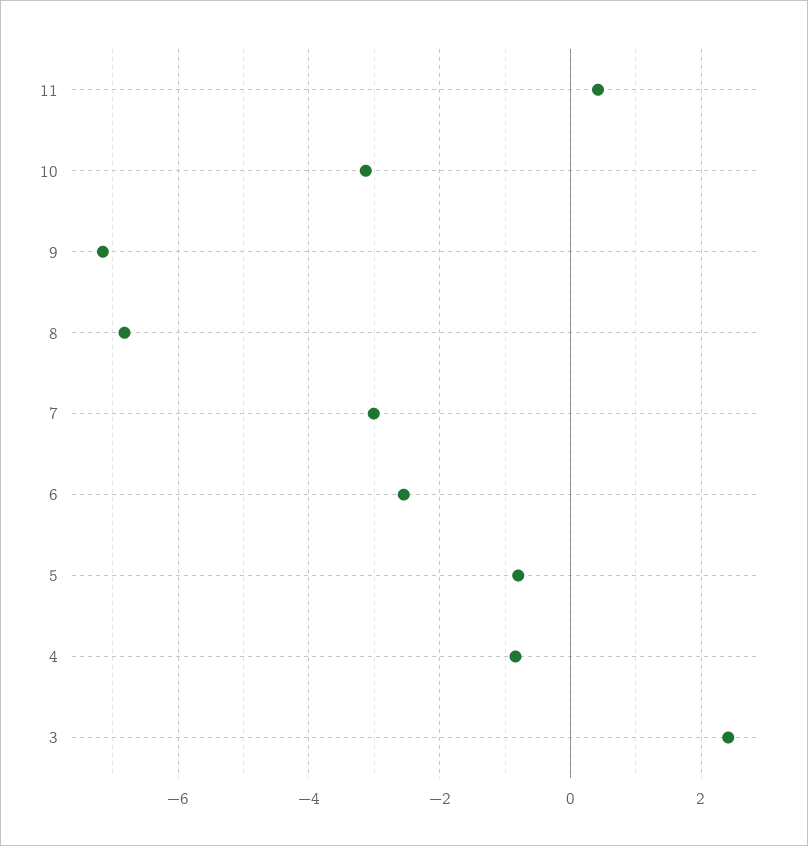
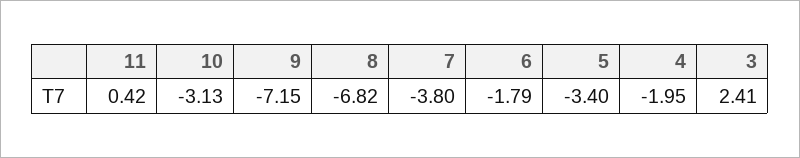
  {
    "11": 0.42,
    "10": -3.13,
    "9": -7.15,
    "8": -6.82,
-   "7": -3,
+   "7": -3.8,
-   "6": -2.6,
+   "6": -1.79,
-   "5": -0.8,
+   "5": -3.4,
-   "4": -0.8,
+   "4": -1.95,
    "3": 2.41
  }

